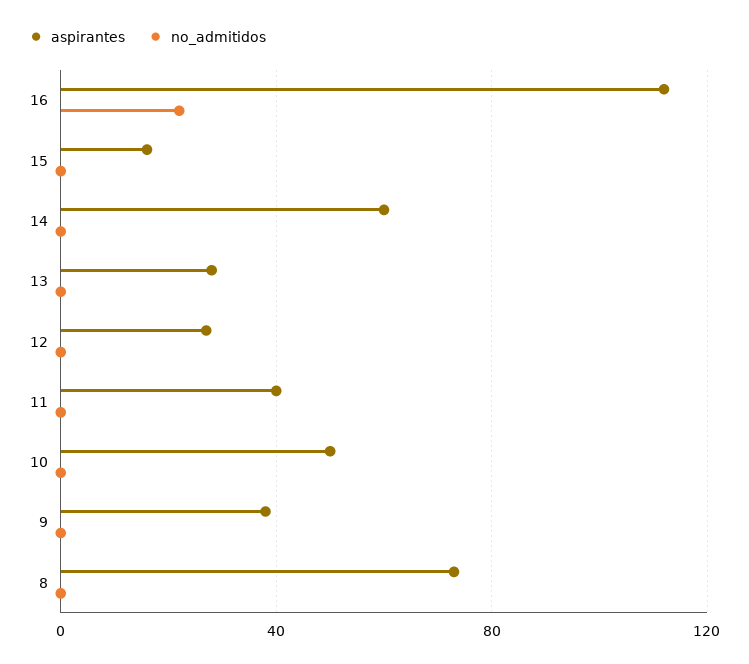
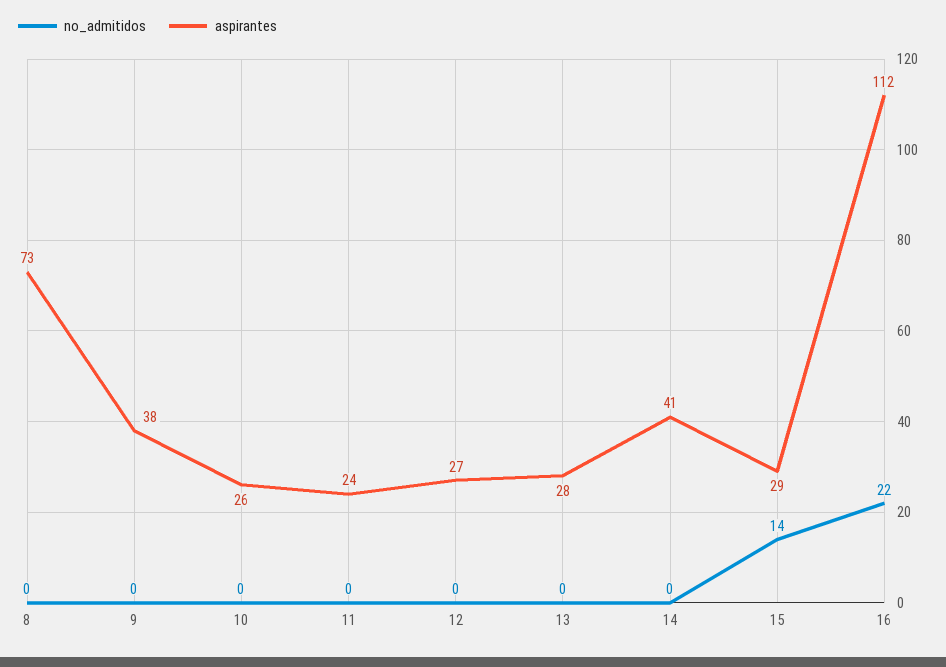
  {
    "aspirantes": {
      "16": 112,
-     "15": 15,
+     "15": 29,
-     "14": 60,
+     "14": 41,
      "13": 28,
      "12": 27,
-     "11": 40,
+     "11": 24,
-     "10": 50,
+     "10": 26,
      "9": 38,
      "8": 73
    },
    "no_admitidos": {
      "16": 22,
-     "15": 0,
+     "15": 14,
      "14": 0,
      "13": 0,
      "12": 0,
      "11": 0,
      "10": 0,
      "9": 0,
      "8": 0
    }
  }

